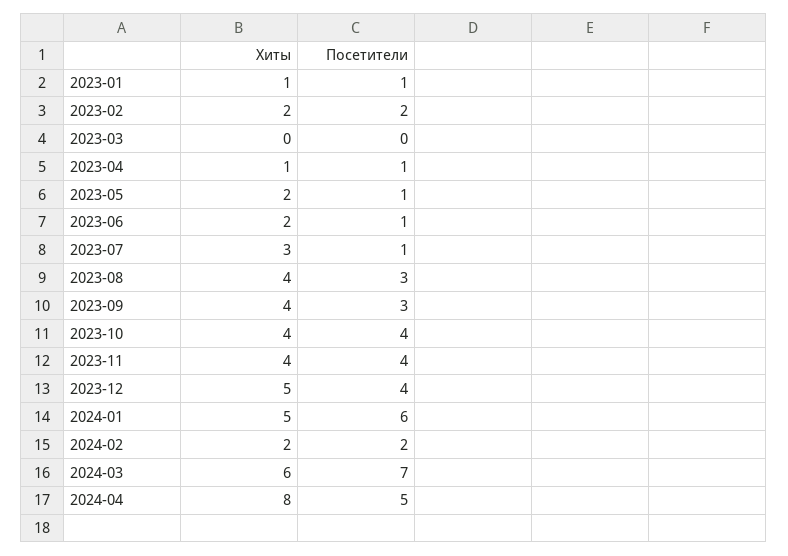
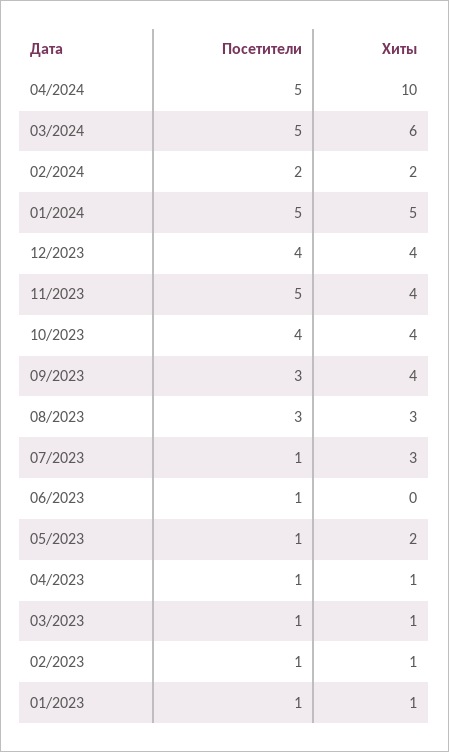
  {
    "Хиты": {
      "2023-01": 1,
-     "2023-02": 2,
+     "2023-02": 1,
-     "2023-03": 0,
+     "2023-03": 1,
      "2023-04": 1,
      "2023-05": 2,
-     "2023-06": 2,
+     "2023-06": 0,
      "2023-07": 3,
-     "2023-08": 4,
+     "2023-08": 3,
      "2023-09": 4,
      "2023-10": 4,
      "2023-11": 4,
-     "2023-12": 5,
+     "2023-12": 4,
      "2024-01": 5,
      "2024-02": 2,
      "2024-03": 6,
-     "2024-04": 8
+     "2024-04": 10
    },
    "Посетители": {
      "2023-01": 1,
-     "2023-02": 2,
+     "2023-02": 1,
-     "2023-03": 0,
+     "2023-03": 1,
      "2023-04": 1,
      "2023-05": 1,
      "2023-06": 1,
      "2023-07": 1,
      "2023-08": 3,
      "2023-09": 3,
      "2023-10": 4,
-     "2023-11": 4,
+     "2023-11": 5,
      "2023-12": 4,
-     "2024-01": 6,
+     "2024-01": 5,
      "2024-02": 2,
-     "2024-03": 7,
+     "2024-03": 5,
      "2024-04": 5
    }
  }

